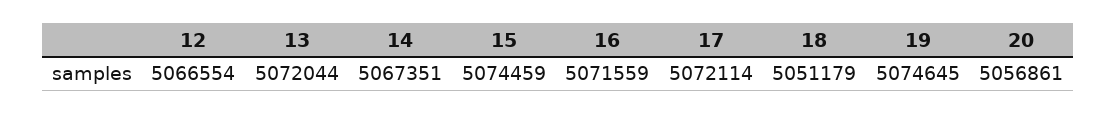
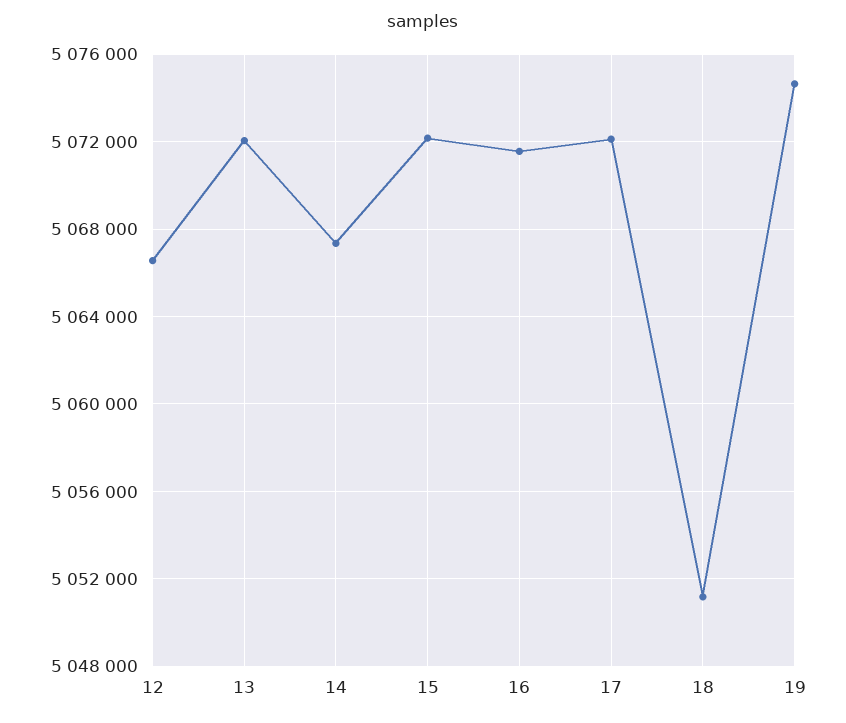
  {
    "12": 5066554,
    "13": 5072044,
    "14": 5067351,
-   "15": 5074459,
+   "15": 5072000,
    "16": 5071559,
    "17": 5072114,
    "18": 5051179,
-   "19": 5074645,
+   "19": 5074645
-   "20": 5056861
  }

